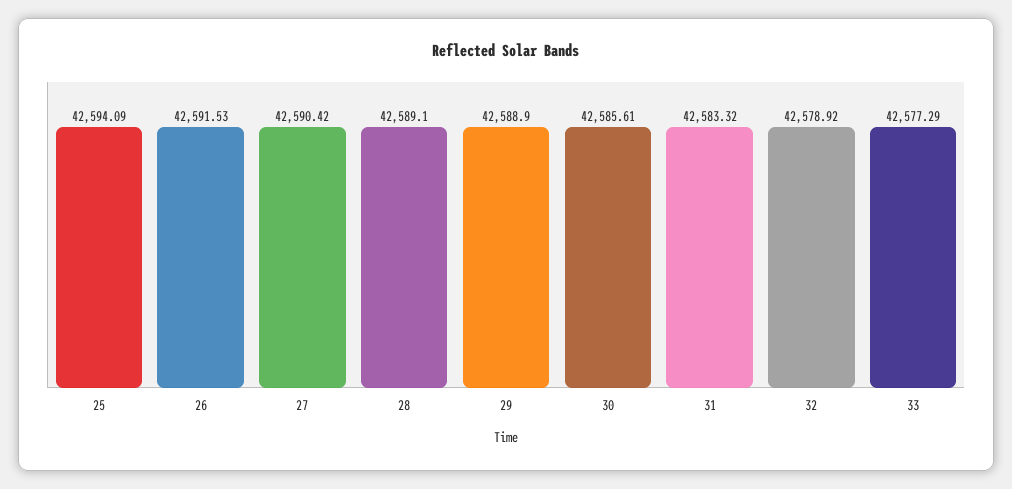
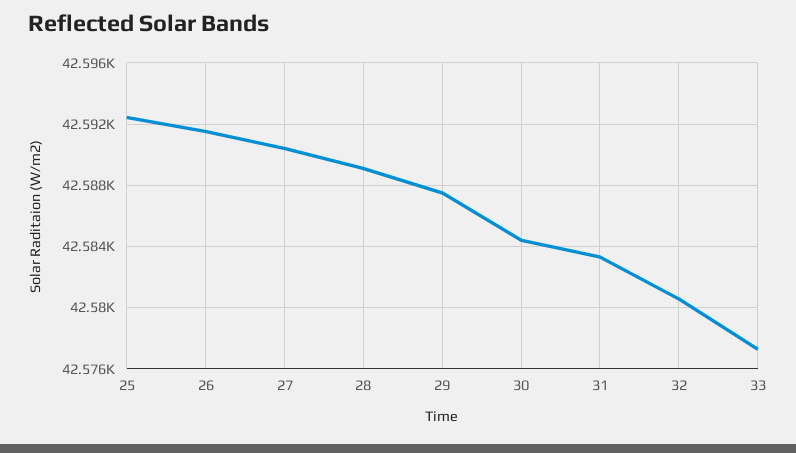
  {
-   "25": 42594.09,
+   "25": 42592.5,
    "26": 42591.53,
    "27": 42590.42,
    "28": 42589.1,
-   "29": 42588.9,
+   "29": 42587.5,
-   "30": 42585.61,
+   "30": 42584.5,
    "31": 42583.32,
-   "32": 42578.92,
+   "32": 42580.5,
    "33": 42577.29
  }

